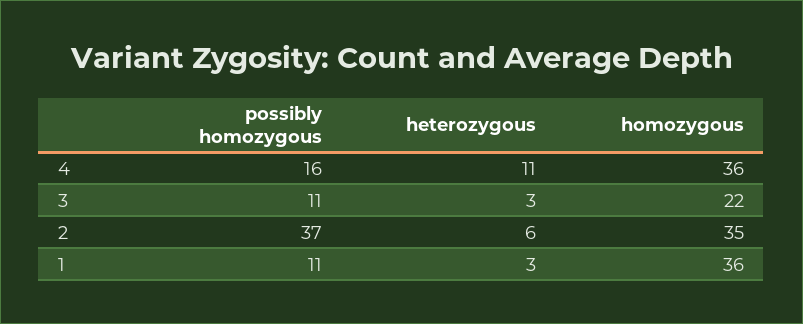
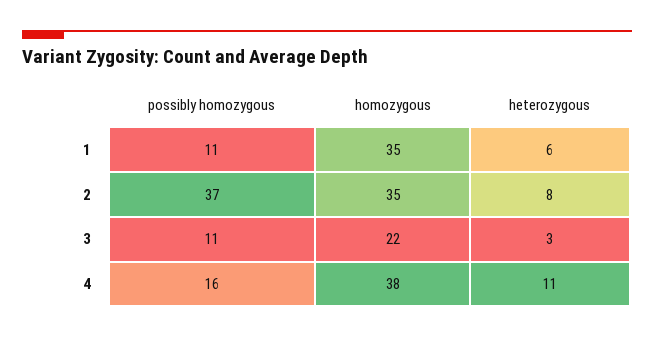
  {
    "possibly homozygous": {
      "4": 16,
      "3": 11,
      "2": 37,
      "1": 11
    },
    "heterozygous": {
      "4": 11,
      "3": 3,
-     "2": 6,
+     "2": 8,
-     "1": 3
+     "1": 6
    },
    "homozygous": {
-     "4": 36,
+     "4": 38,
      "3": 22,
      "2": 35,
-     "1": 36
+     "1": 35
    }
  }

